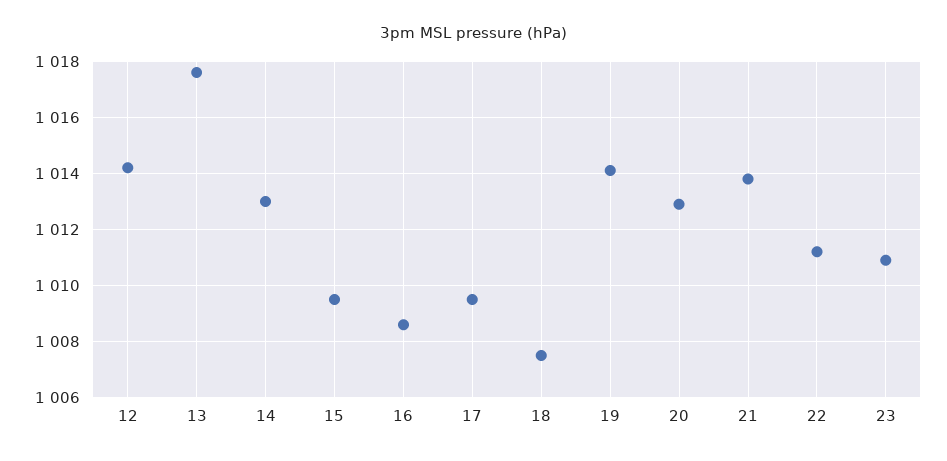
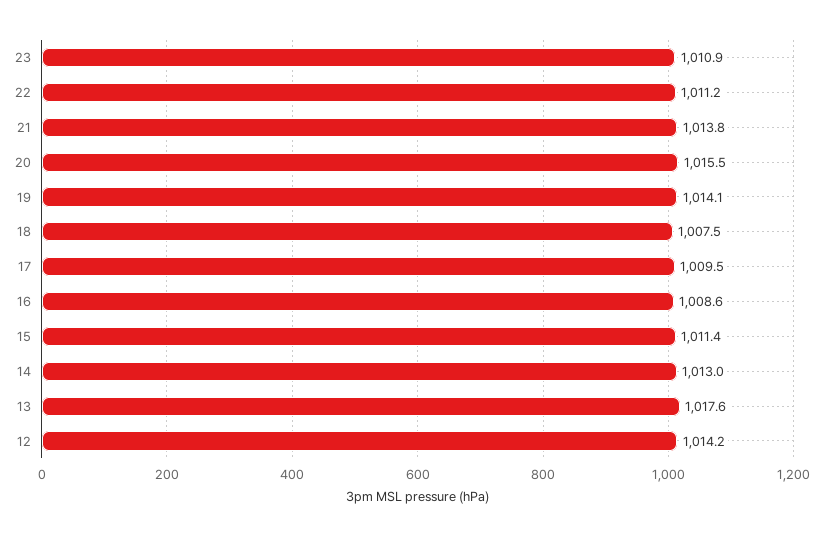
  {
    "12": 1014.2,
    "13": 1017.6,
    "14": 1013,
-   "15": 1009.5,
+   "15": 1011.4,
    "16": 1008.6,
    "17": 1009.5,
    "18": 1007.5,
    "19": 1014.1,
-   "20": 1013,
+   "20": 1015.5,
    "21": 1013.8,
    "22": 1011.2,
    "23": 1010.9
  }

